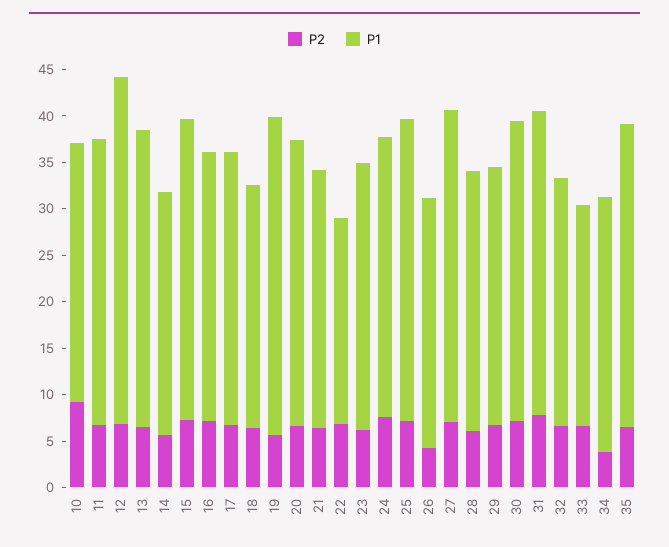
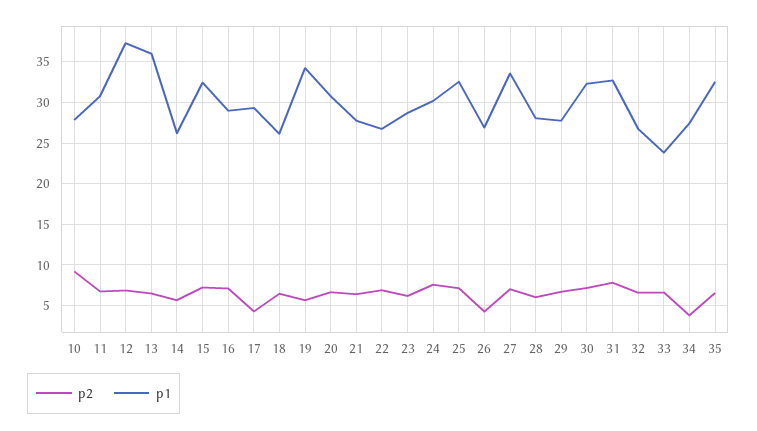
  {
    "P2": {
      "10": 9,
      "11": 7,
      "12": 7,
      "13": 7,
      "14": 6,
      "15": 7,
      "16": 7,
-     "17": 7,
+     "17": 4,
      "18": 6,
      "19": 6,
      "20": 7,
      "21": 6,
      "22": 7,
      "23": 6,
      "24": 8,
      "25": 7,
      "26": 4,
      "27": 7,
      "28": 6,
      "29": 7,
      "30": 7,
      "31": 8,
      "32": 7,
      "33": 7,
      "34": 4,
      "35": 7
    },
    "P1": {
      "10": 28,
      "11": 31,
      "12": 37,
-     "13": 32,
+     "13": 36,
      "14": 26,
      "15": 32,
      "16": 29,
      "17": 29,
      "18": 26,
      "19": 34,
      "20": 31,
      "21": 28,
-     "22": 22,
+     "22": 27,
      "23": 29,
      "24": 30,
      "25": 33,
      "26": 27,
      "27": 34,
      "28": 28,
      "29": 28,
      "30": 32,
      "31": 33,
      "32": 27,
      "33": 24,
      "34": 27,
      "35": 33
    }
  }

